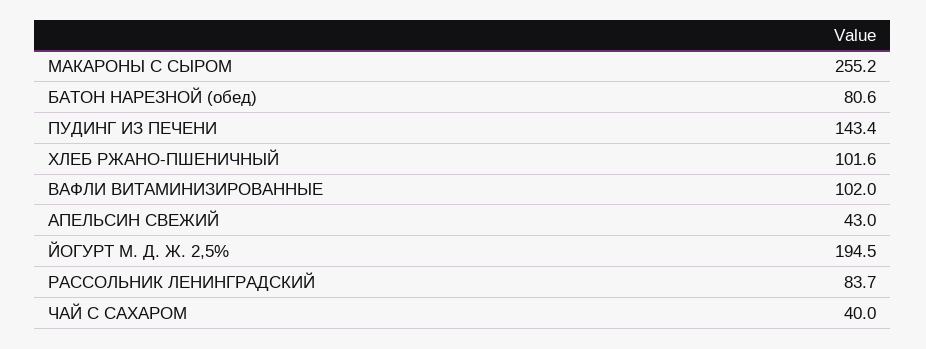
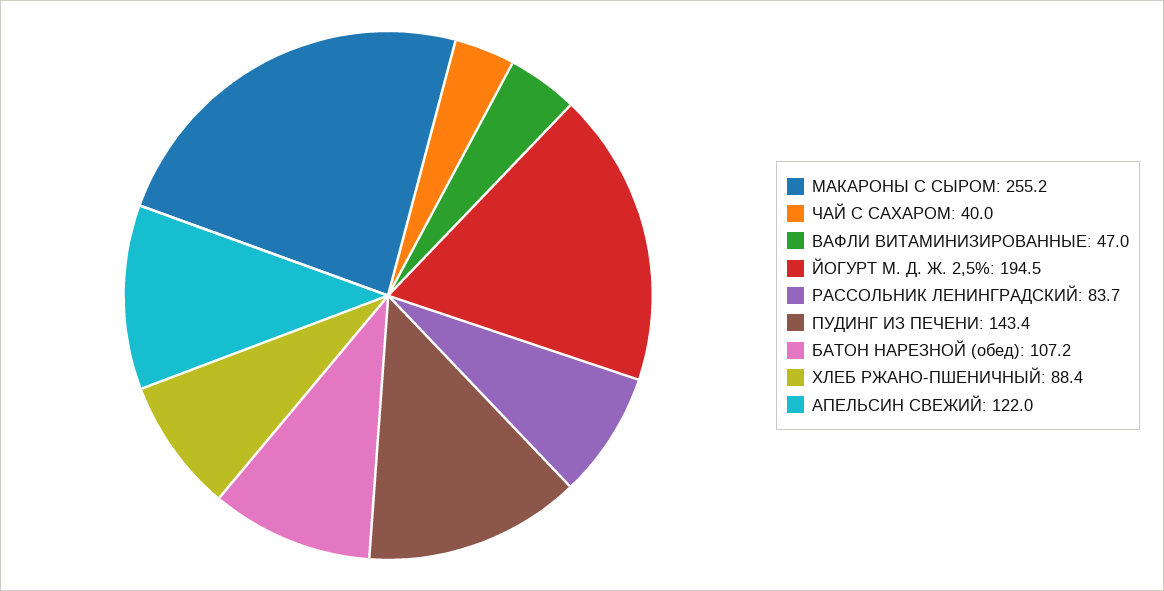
  {
    "МАКАРОНЫ С СЫРОМ": 255.2,
-   "БАТОН НАРЕЗНОЙ (обед)": 80.6,
+   "БАТОН НАРЕЗНОЙ (обед)": 107.2,
    "ПУДИНГ ИЗ ПЕЧЕНИ": 143.4,
-   "ХЛЕБ РЖАНО-ПШЕНИЧНЫЙ": 101.6,
+   "ХЛЕБ РЖАНО-ПШЕНИЧНЫЙ": 88.4,
-   "ВАФЛИ ВИТАМИНИЗИРОВАННЫЕ": 102,
+   "ВАФЛИ ВИТАМИНИЗИРОВАННЫЕ": 47,
-   "АПЕЛЬСИН СВЕЖИЙ": 43,
+   "АПЕЛЬСИН СВЕЖИЙ": 122,
    "ЙОГУРТ М. Д. Ж. 2,5%": 194.5,
    "РАССОЛЬНИК ЛЕНИНГРАДСКИЙ": 83.7,
    "ЧАЙ С САХАРОМ": 40
  }

